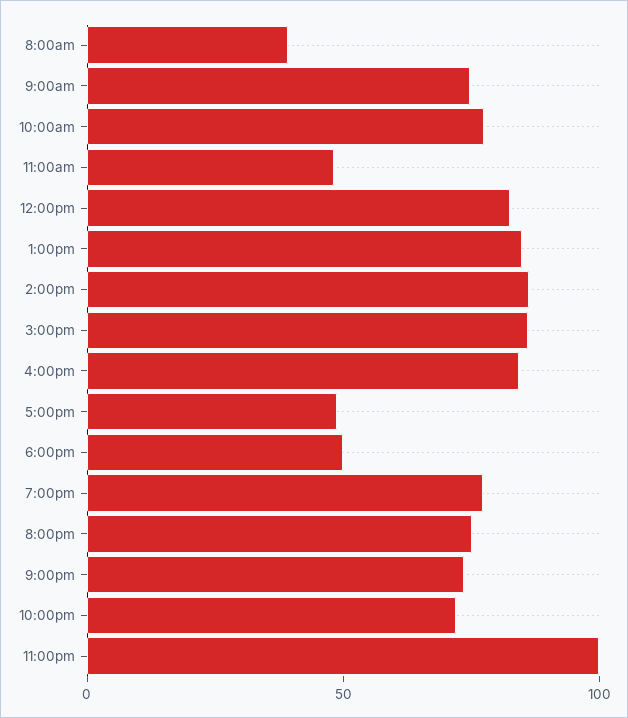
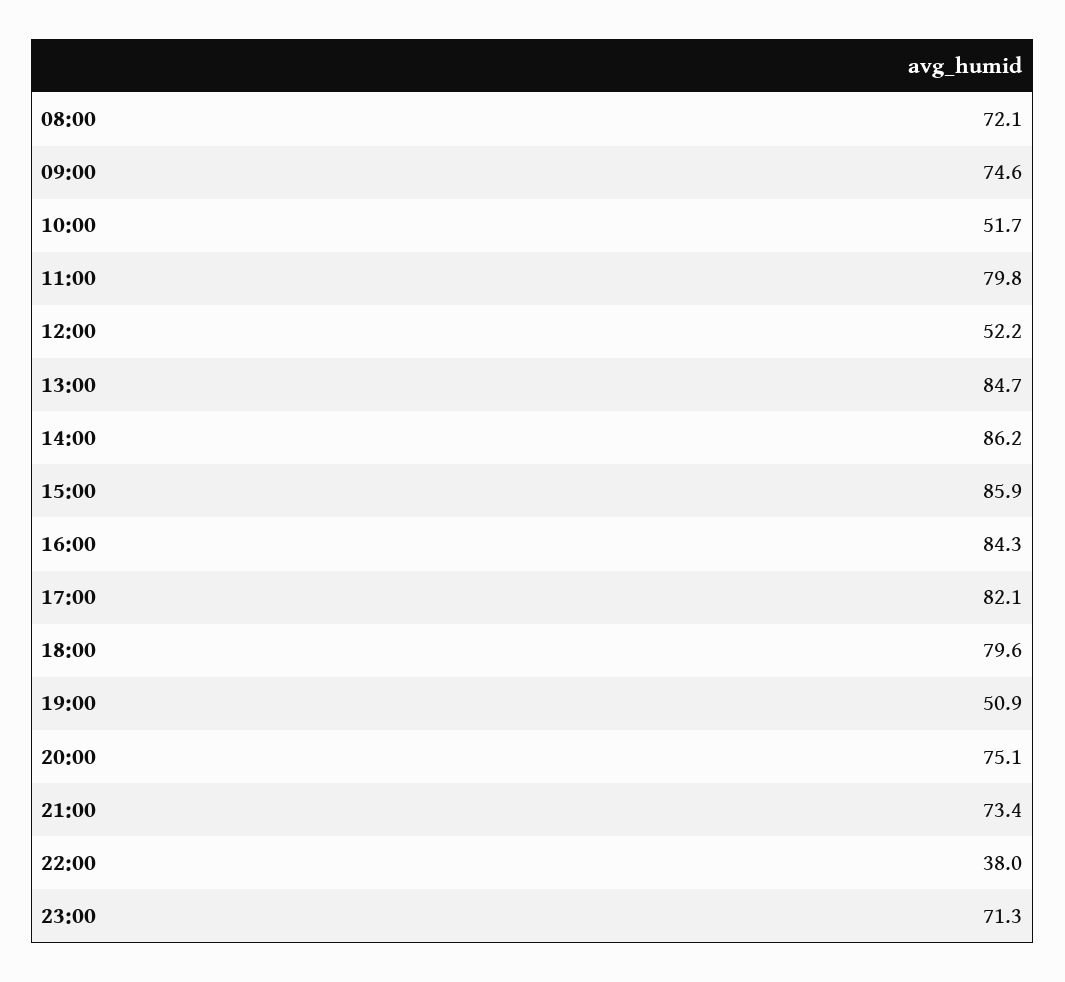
  {
-   "8:00am": 40,
+   "8:00am": 72.1,
    "9:00am": 74.6,
-   "10:00am": 80,
+   "10:00am": 51.7,
-   "11:00am": 50,
+   "11:00am": 79.8,
-   "12:00pm": 80,
+   "12:00pm": 52.2,
    "1:00pm": 84.7,
    "2:00pm": 86.2,
    "3:00pm": 85.9,
    "4:00pm": 84.3,
-   "5:00pm": 50,
+   "5:00pm": 82.1,
-   "6:00pm": 50,
+   "6:00pm": 79.6,
-   "7:00pm": 80,
+   "7:00pm": 50.9,
    "8:00pm": 75.1,
    "9:00pm": 73.4,
-   "10:00pm": 70,
+   "10:00pm": 38,
-   "11:00pm": 100
+   "11:00pm": 71.3
  }

